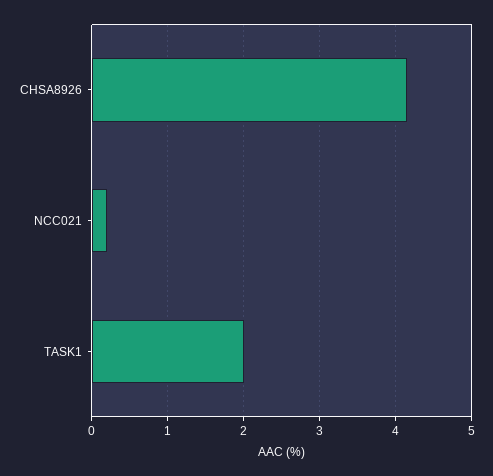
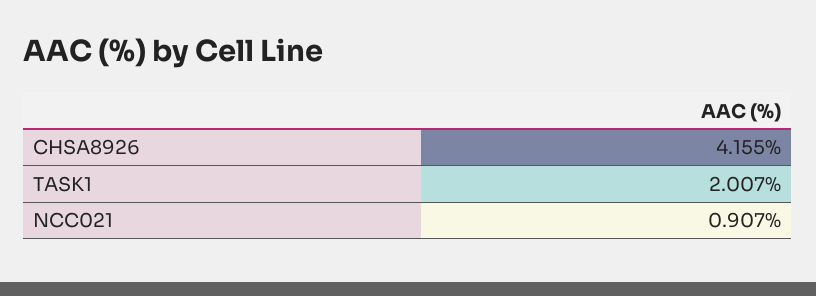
  {
    "CHSA8926": 4.155,
-   "NCC021": 0.2,
+   "NCC021": 0.907,
    "TASK1": 2.007
  }

